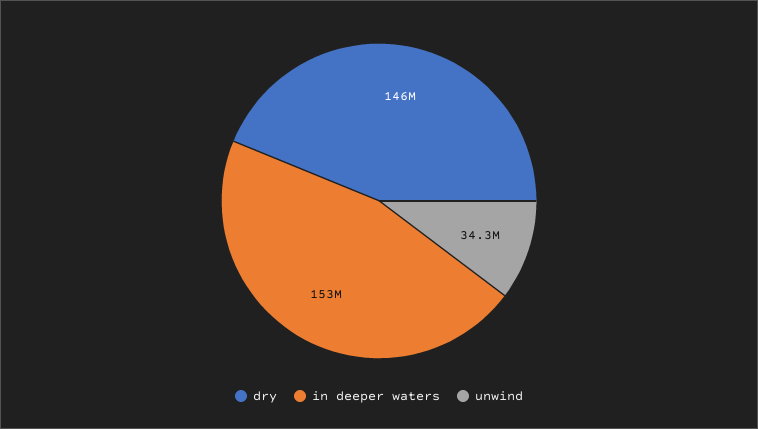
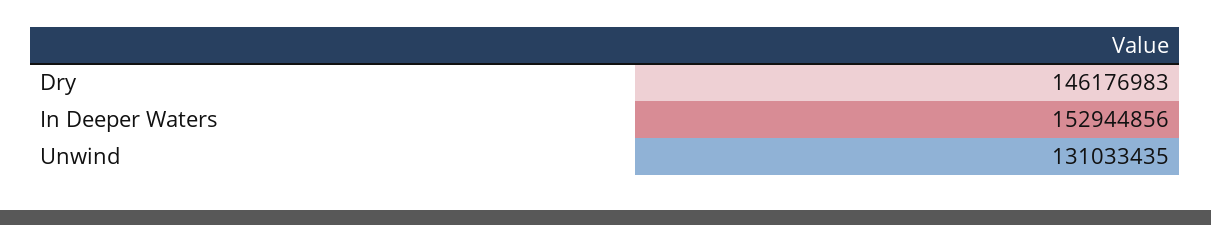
  {
    "dry": 146176983,
    "in deeper waters": 152944856,
-   "unwind": 34300000
+   "unwind": 131033435
  }

